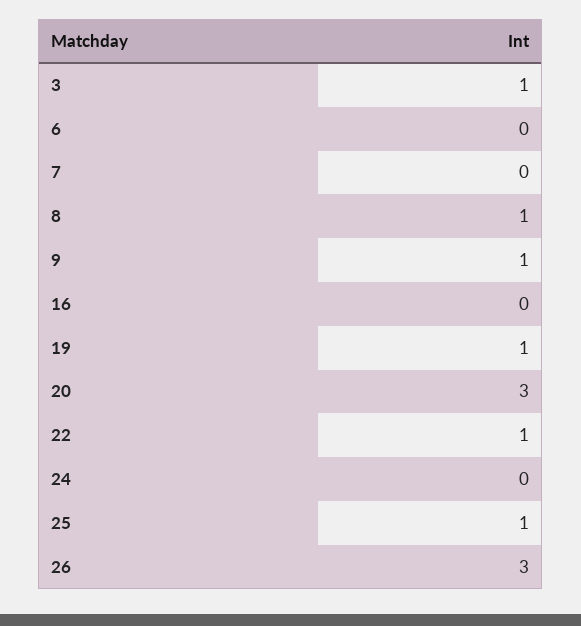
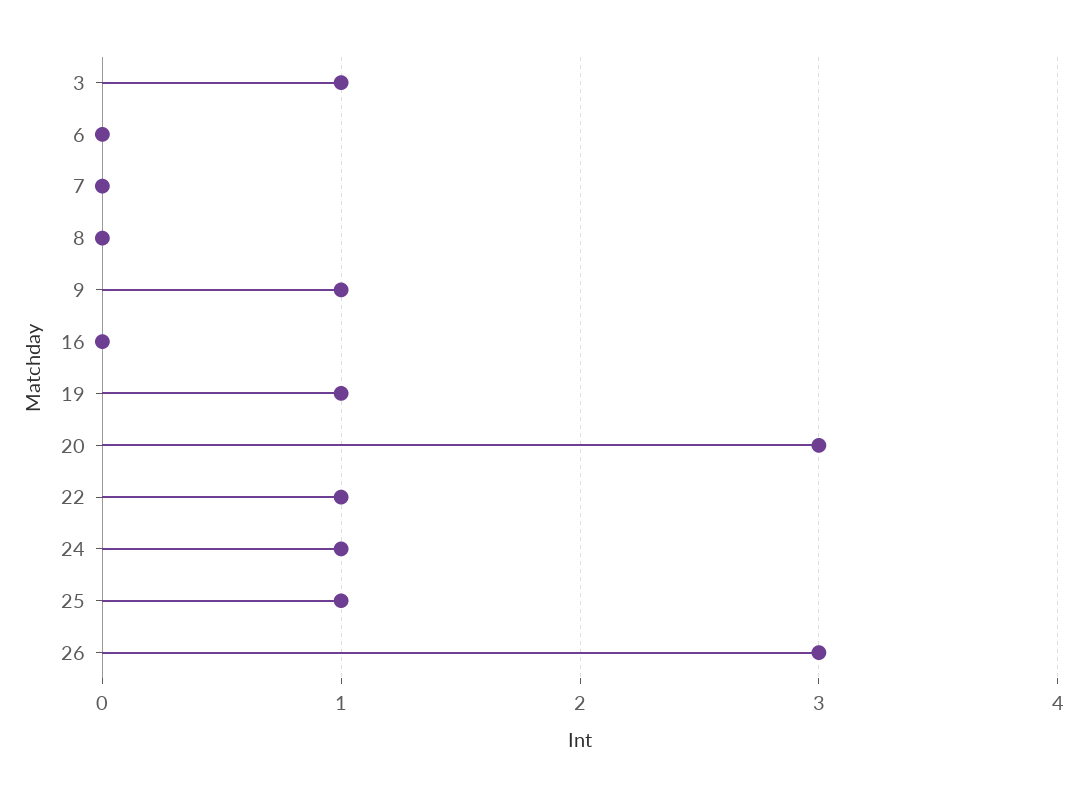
  {
    "3": 1,
    "6": 0,
    "7": 0,
-   "8": 1,
+   "8": 0,
    "9": 1,
    "16": 0,
    "19": 1,
    "20": 3,
    "22": 1,
-   "24": 0,
+   "24": 1,
    "25": 1,
    "26": 3
  }

